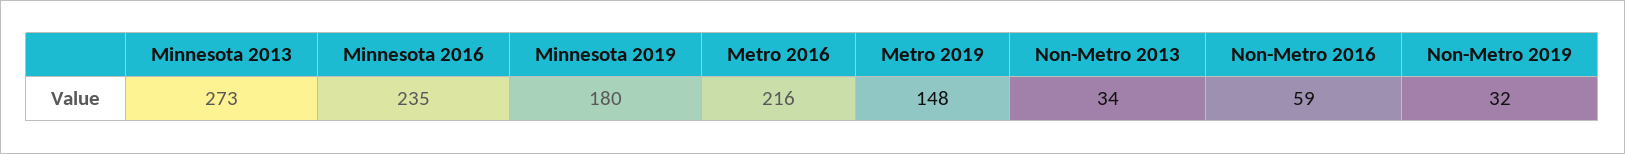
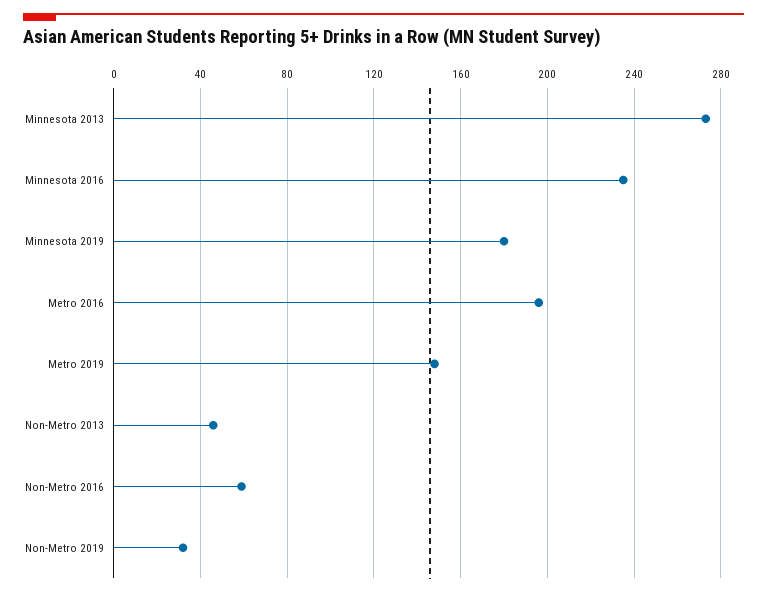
  {
    "Minnesota 2013": 273,
    "Minnesota 2016": 235,
    "Minnesota 2019": 180,
-   "Metro 2016": 216,
+   "Metro 2016": 195,
    "Metro 2019": 148,
-   "Non-Metro 2013": 34,
+   "Non-Metro 2013": 45,
    "Non-Metro 2016": 59,
    "Non-Metro 2019": 32
  }

